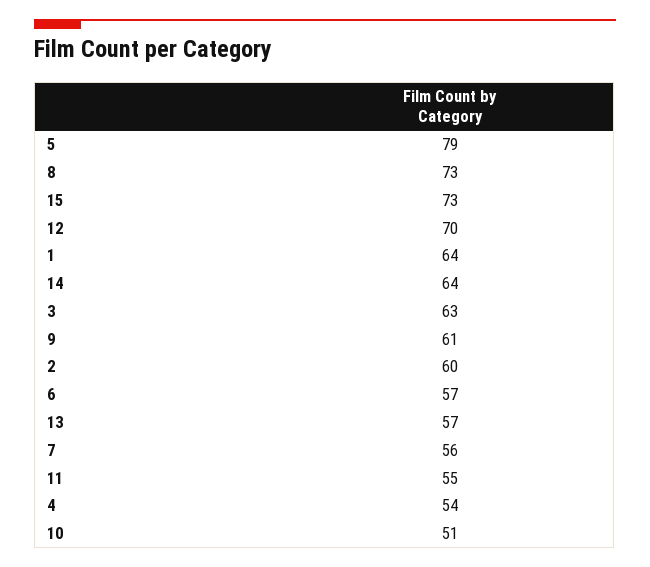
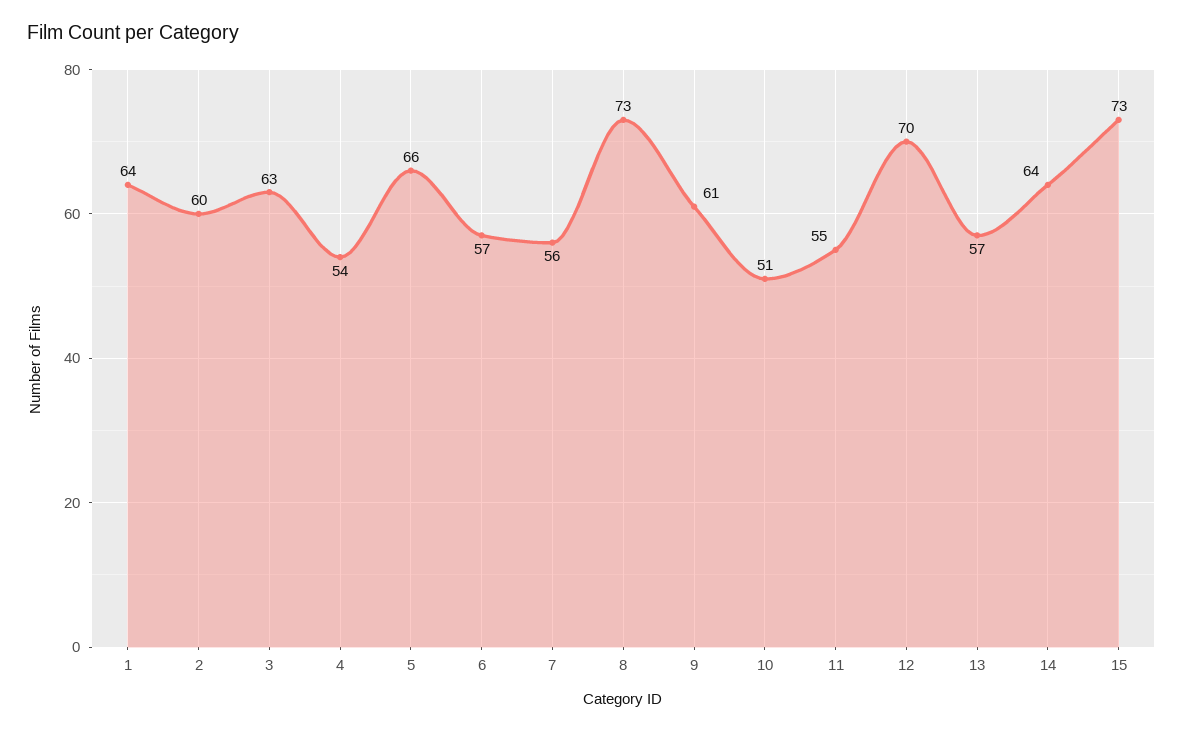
  {
-   "5": 79,
+   "5": 66,
    "8": 73,
    "15": 73,
    "12": 70,
    "1": 64,
    "14": 64,
    "3": 63,
    "9": 61,
    "2": 60,
    "6": 57,
    "13": 57,
    "7": 56,
    "11": 55,
    "4": 54,
    "10": 51
  }

